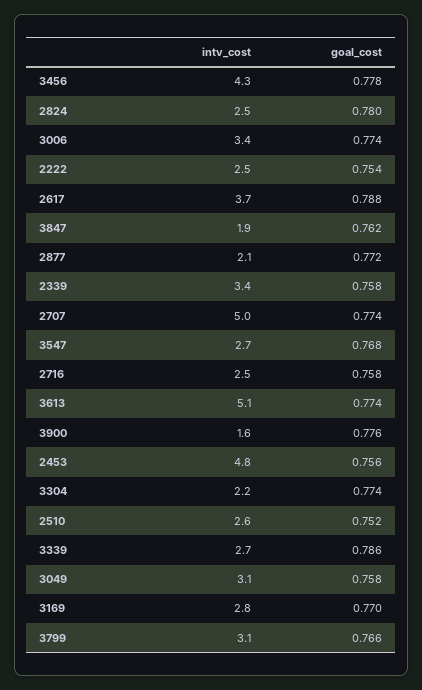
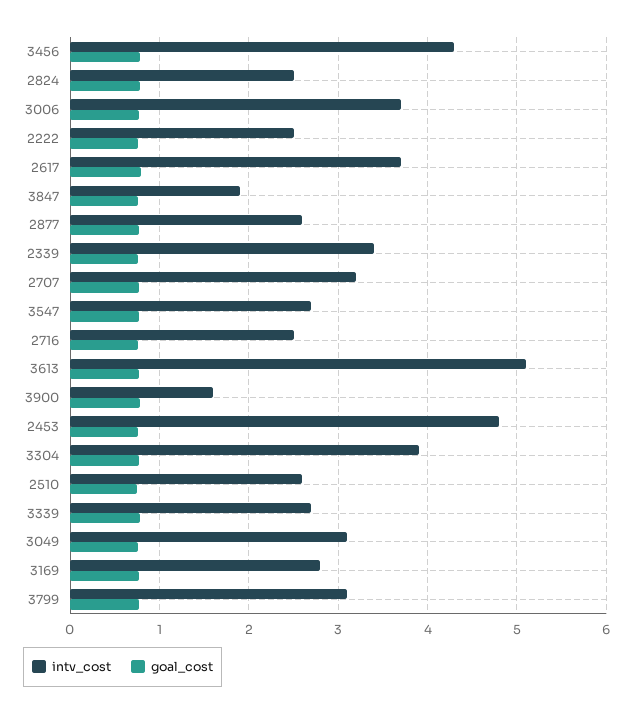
  {
    "intv_cost": {
      "3456": 4.3,
      "2824": 2.5,
-     "3006": 3.4,
+     "3006": 3.7,
      "2222": 2.5,
      "2617": 3.7,
      "3847": 1.9,
-     "2877": 2.1,
+     "2877": 2.6,
      "2339": 3.4,
-     "2707": 5,
+     "2707": 3.2,
      "3547": 2.7,
      "2716": 2.5,
      "3613": 5.1,
      "3900": 1.6,
      "2453": 4.8,
-     "3304": 2.2,
+     "3304": 3.9,
      "2510": 2.6,
      "3339": 2.7,
      "3049": 3.1,
      "3169": 2.8,
      "3799": 3.1
    },
    "goal_cost": {
      "3456": 0.778,
      "2824": 0.78,
      "3006": 0.774,
      "2222": 0.754,
      "2617": 0.788,
      "3847": 0.762,
      "2877": 0.772,
      "2339": 0.758,
      "2707": 0.774,
      "3547": 0.768,
      "2716": 0.758,
      "3613": 0.774,
      "3900": 0.776,
      "2453": 0.756,
      "3304": 0.774,
      "2510": 0.752,
      "3339": 0.786,
      "3049": 0.758,
      "3169": 0.77,
      "3799": 0.766
    }
  }

